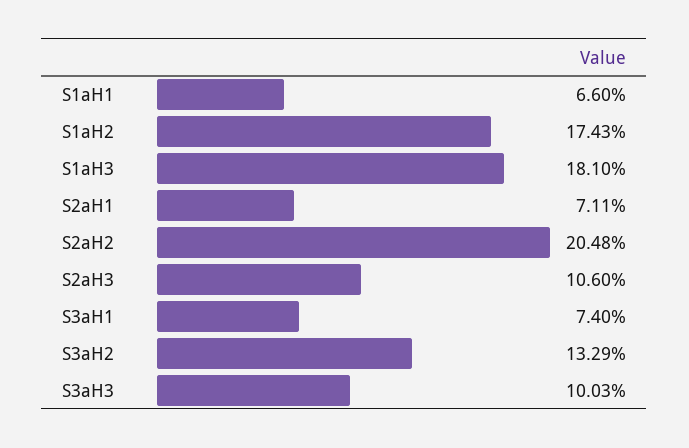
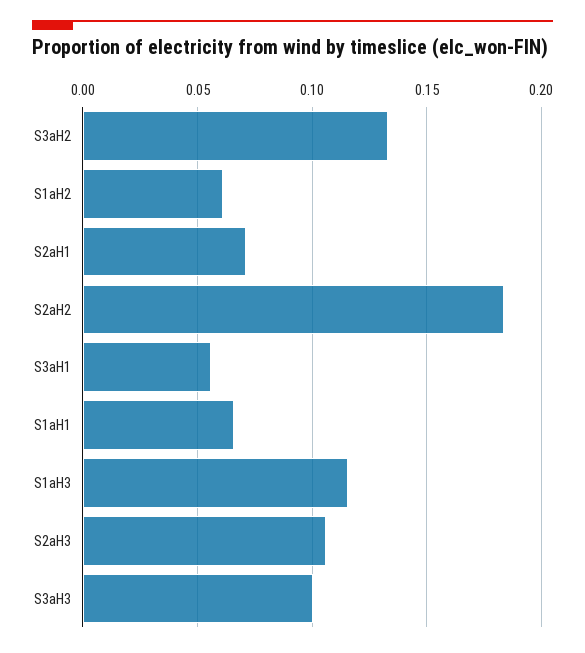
  {
    "S1aH1": 0.066,
-   "S1aH2": 0.1743,
+   "S1aH2": 0.06,
-   "S1aH3": 0.181,
+   "S1aH3": 0.115,
    "S2aH1": 0.0711,
-   "S2aH2": 0.2048,
+   "S2aH2": 0.185,
    "S2aH3": 0.106,
-   "S3aH1": 0.074,
+   "S3aH1": 0.055,
    "S3aH2": 0.1329,
    "S3aH3": 0.1003
  }

